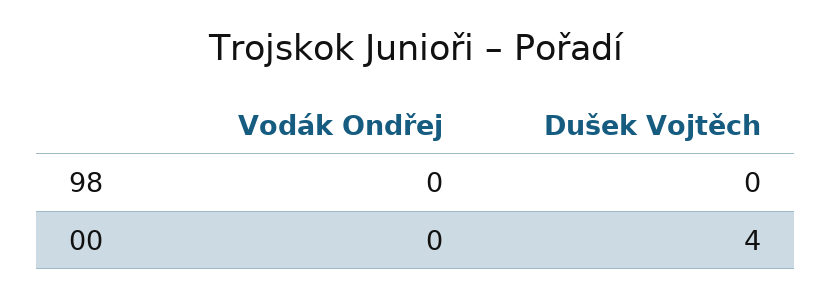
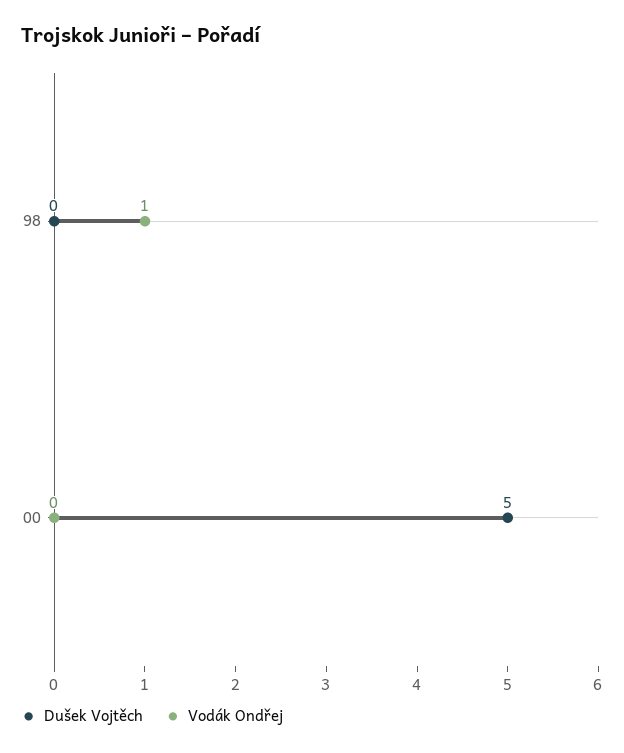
  {
    "Vodák Ondřej": {
-     "98": 0,
+     "98": 1,
      "00": 0
    },
    "Dušek Vojtěch": {
      "98": 0,
-     "00": 4
+     "00": 5
    }
  }

